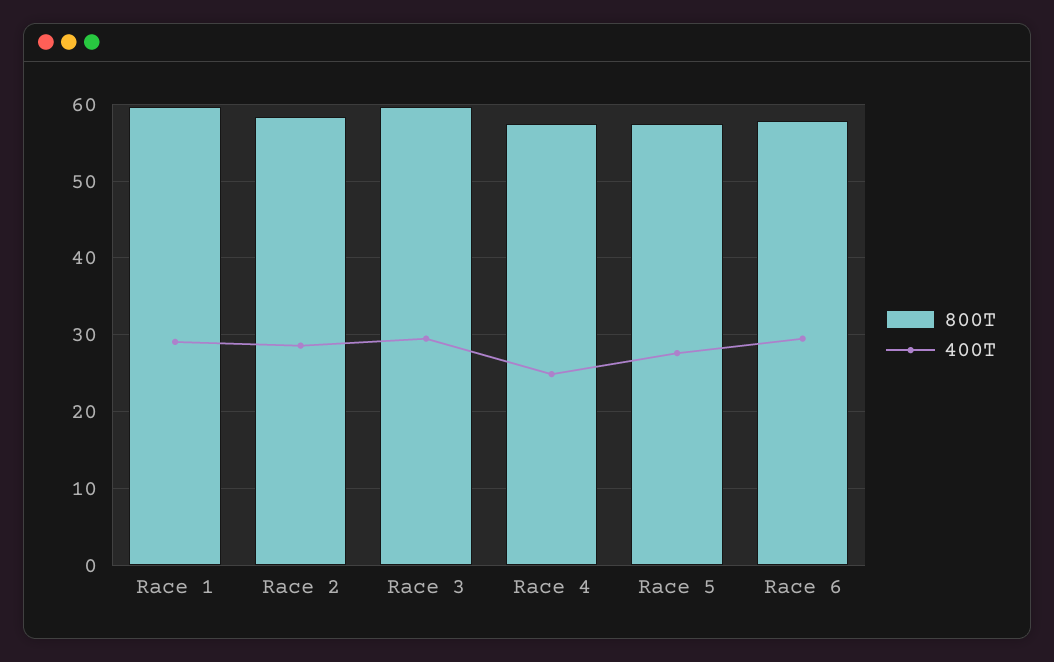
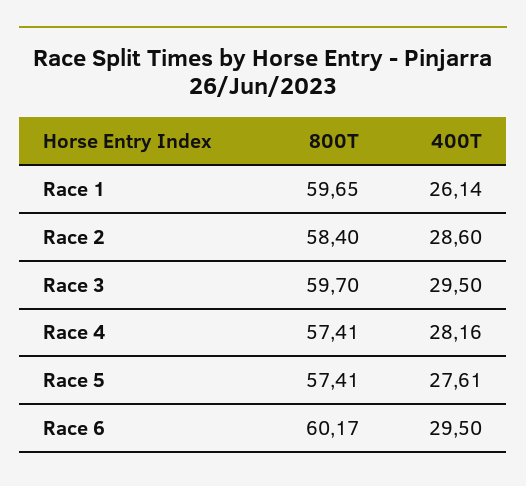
  {
    "800T": {
      "Race 1": 59.65,
      "Race 2": 58.4,
      "Race 3": 59.7,
      "Race 4": 57.41,
      "Race 5": 57.41,
-     "Race 6": 58
+     "Race 6": 60.17
    },
    "400T": {
-     "Race 1": 29,
+     "Race 1": 26.14,
      "Race 2": 28.6,
      "Race 3": 29.5,
-     "Race 4": 25,
+     "Race 4": 28.16,
      "Race 5": 27.61,
      "Race 6": 29.5
    }
  }

